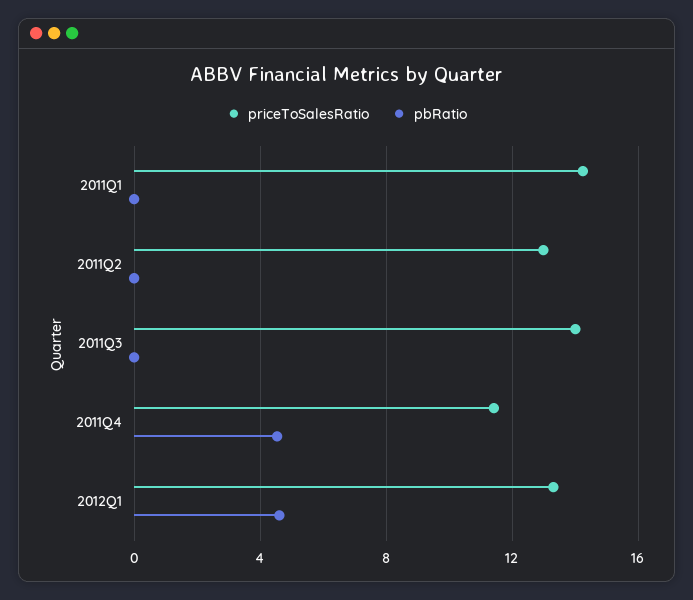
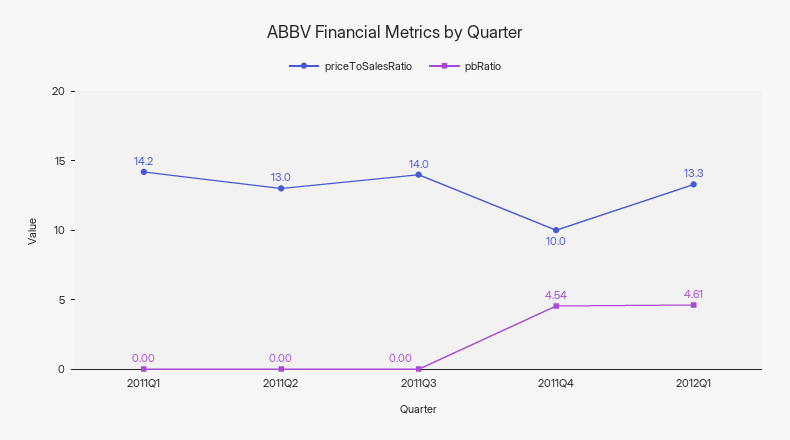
  {
    "priceToSalesRatio": {
      "2011Q1": 14.2,
      "2011Q2": 13,
      "2011Q3": 14,
-     "2011Q4": 11.5,
+     "2011Q4": 10,
      "2012Q1": 13.3
    },
    "pbRatio": {
      "2011Q1": 0,
      "2011Q2": 0,
      "2011Q3": 0,
      "2011Q4": 4.54,
      "2012Q1": 4.61
    }
  }

